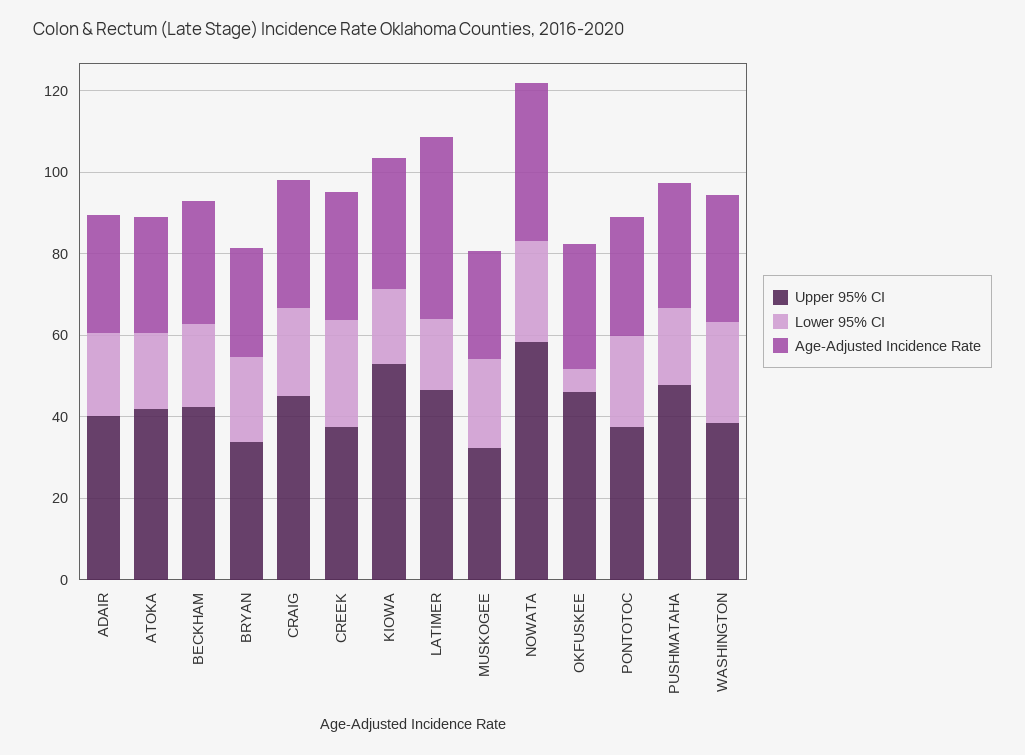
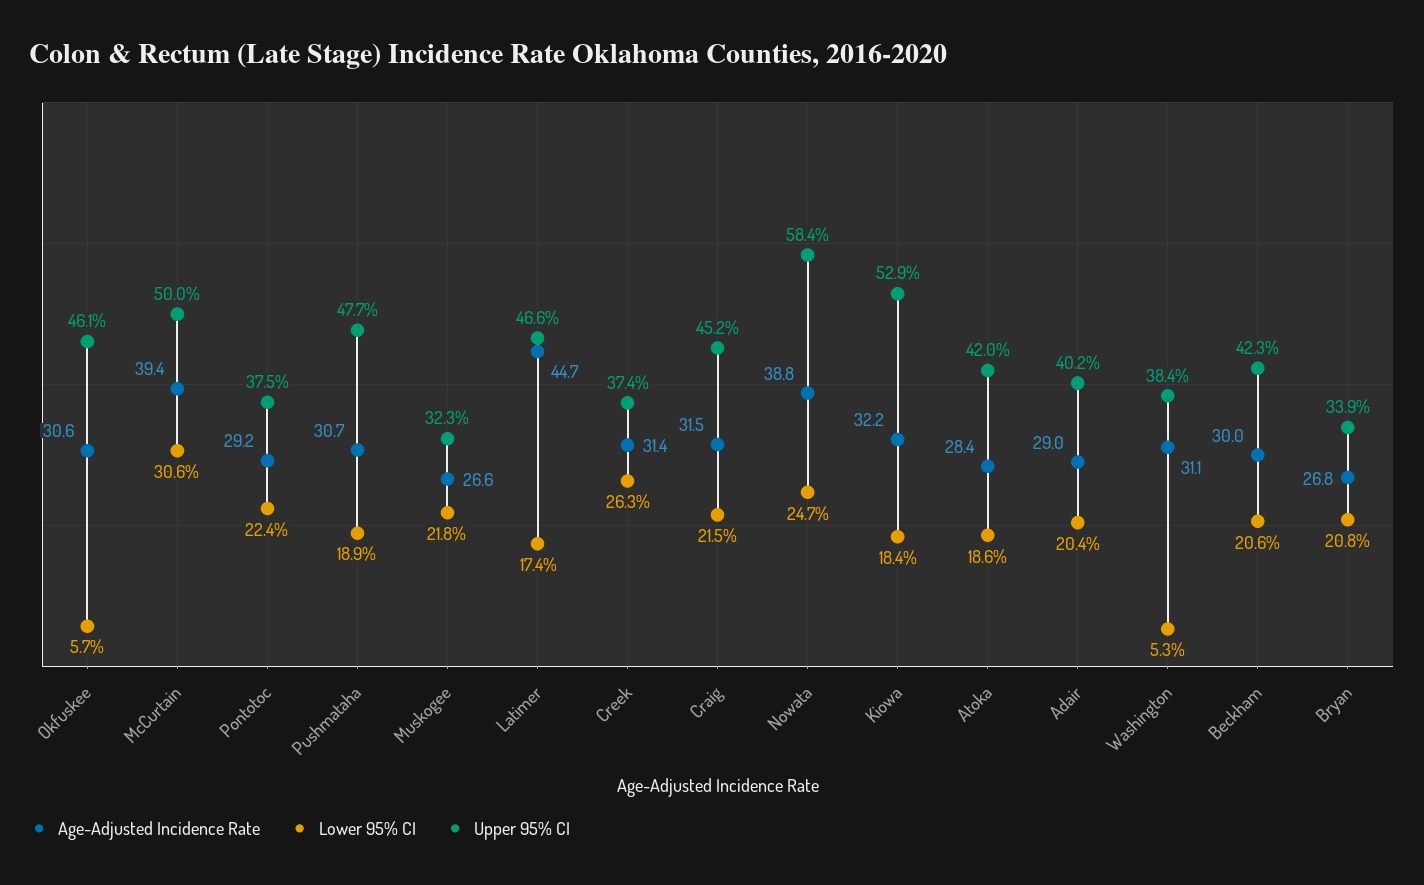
  {
    "Upper 95% CI": {
      "ADAIR": 40.2,
      "ATOKA": 42,
      "BECKHAM": 42.3,
      "BRYAN": 33.9,
      "CRAIG": 45.2,
      "CREEK": 37.4,
      "KIOWA": 52.9,
      "LATIMER": 46.6,
      "MUSKOGEE": 32.3,
      "NOWATA": 58.4,
      "OKFUSKEE": 46.1,
      "PONTOTOC": 37.5,
      "PUSHMATAHA": 47.7,
-     "WASHINGTON": 38.4
+     "WASHINGTON": 38.4,
+     "McCurtain": 50
    },
    "Lower 95% CI": {
      "ADAIR": 20.4,
      "ATOKA": 18.6,
      "BECKHAM": 20.6,
      "BRYAN": 20.8,
      "CRAIG": 21.5,
      "CREEK": 26.3,
      "KIOWA": 18.4,
      "LATIMER": 17.4,
      "MUSKOGEE": 21.8,
      "NOWATA": 24.7,
      "OKFUSKEE": 5.7,
      "PONTOTOC": 22.4,
      "PUSHMATAHA": 18.9,
-     "WASHINGTON": 25
+     "WASHINGTON": 5.3,
+     "McCurtain": 30.6
    },
    "Age-Adjusted Incidence Rate": {
      "ADAIR": 29,
      "ATOKA": 28.4,
      "BECKHAM": 30,
      "BRYAN": 26.8,
      "CRAIG": 31.5,
      "CREEK": 31.4,
      "KIOWA": 32.2,
      "LATIMER": 44.7,
      "MUSKOGEE": 26.6,
      "NOWATA": 38.8,
      "OKFUSKEE": 30.6,
      "PONTOTOC": 29.2,
      "PUSHMATAHA": 30.7,
-     "WASHINGTON": 31.1
+     "WASHINGTON": 31.1,
+     "McCurtain": 39.4
    }
  }

